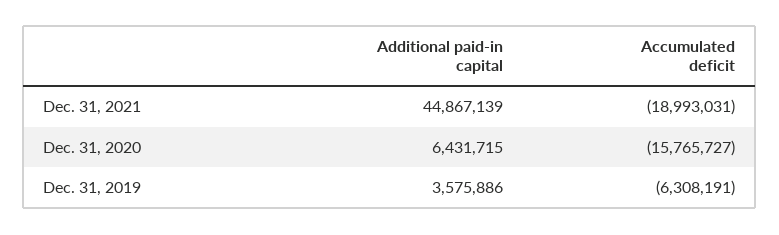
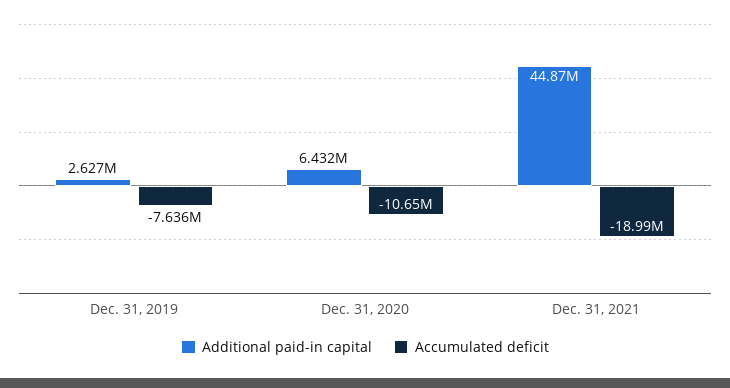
  {
    "Additional paid-in capital": {
      "Dec. 31, 2021": 44867139,
      "Dec. 31, 2020": 6431715,
-     "Dec. 31, 2019": 3575886
+     "Dec. 31, 2019": 2627000
    },
    "Accumulated deficit": {
      "Dec. 31, 2021": -18993031,
-     "Dec. 31, 2020": -15765727,
+     "Dec. 31, 2020": -10650000,
-     "Dec. 31, 2019": -6308191
+     "Dec. 31, 2019": -7636000
    }
  }

